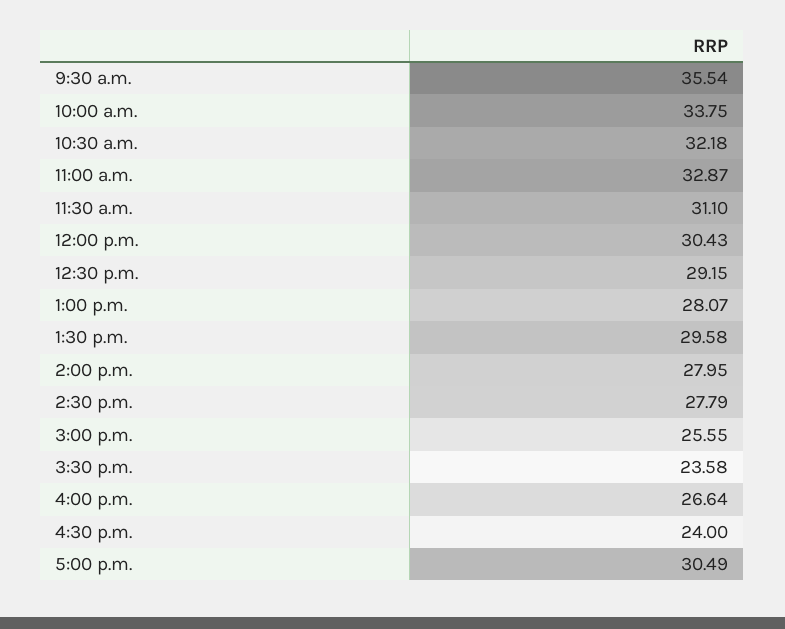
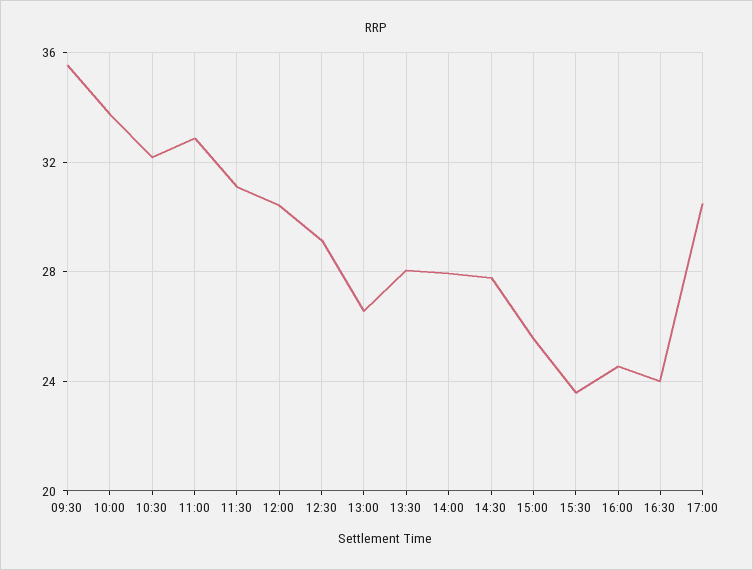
  {
    "9:30 a.m.": 35.54,
    "10:00 a.m.": 33.75,
    "10:30 a.m.": 32.18,
    "11:00 a.m.": 32.87,
    "11:30 a.m.": 31.1,
    "12:00 p.m.": 30.43,
    "12:30 p.m.": 29.15,
-   "1:00 p.m.": 28.07,
+   "1:00 p.m.": 26.5,
-   "1:30 p.m.": 29.58,
+   "1:30 p.m.": 28,
    "2:00 p.m.": 27.95,
    "2:30 p.m.": 27.79,
    "3:00 p.m.": 25.55,
    "3:30 p.m.": 23.58,
-   "4:00 p.m.": 26.64,
+   "4:00 p.m.": 24.5,
    "4:30 p.m.": 24,
    "5:00 p.m.": 30.49
  }

